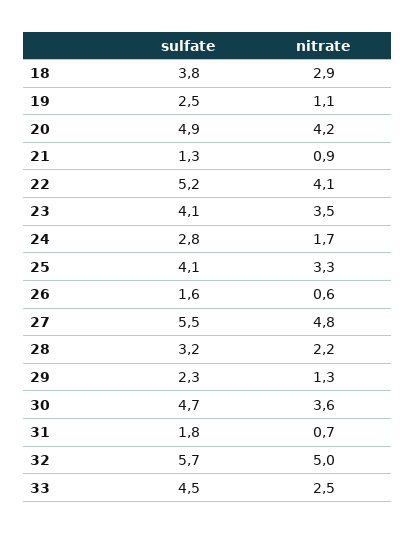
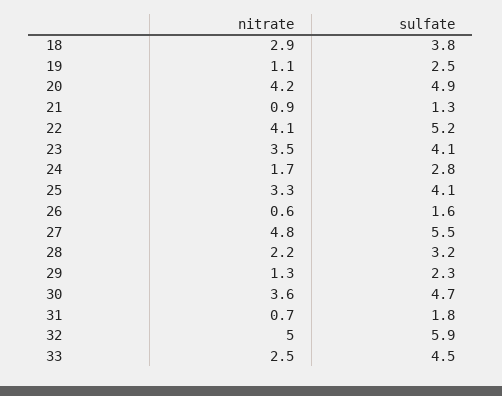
  {
    "sulfate": {
      "18": 3.8,
      "19": 2.5,
      "20": 4.9,
      "21": 1.3,
      "22": 5.2,
      "23": 4.1,
      "24": 2.8,
      "25": 4.1,
      "26": 1.6,
      "27": 5.5,
      "28": 3.2,
      "29": 2.3,
      "30": 4.7,
      "31": 1.8,
-     "32": 5.7,
+     "32": 5.9,
      "33": 4.5
    },
    "nitrate": {
      "18": 2.9,
      "19": 1.1,
      "20": 4.2,
      "21": 0.9,
      "22": 4.1,
      "23": 3.5,
      "24": 1.7,
      "25": 3.3,
      "26": 0.6,
      "27": 4.8,
      "28": 2.2,
      "29": 1.3,
      "30": 3.6,
      "31": 0.7,
      "32": 5,
      "33": 2.5
    }
  }

